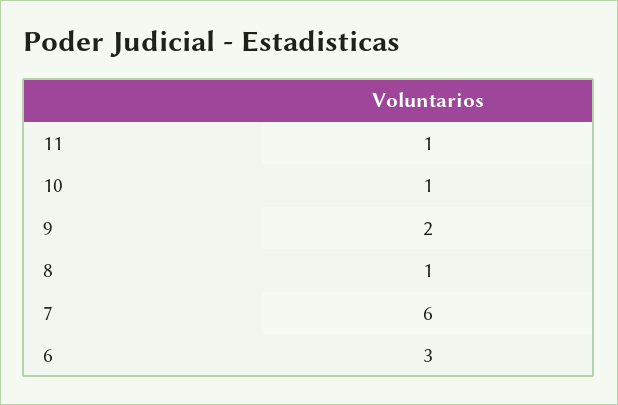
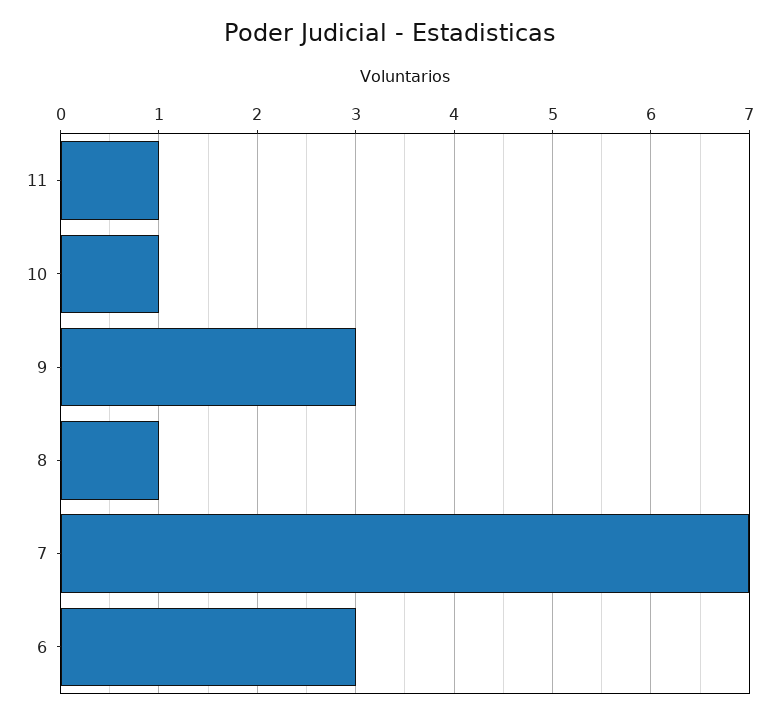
  {
    "11": 1,
    "10": 1,
-   "9": 2,
+   "9": 3,
    "8": 1,
-   "7": 6,
+   "7": 7,
    "6": 3
  }

